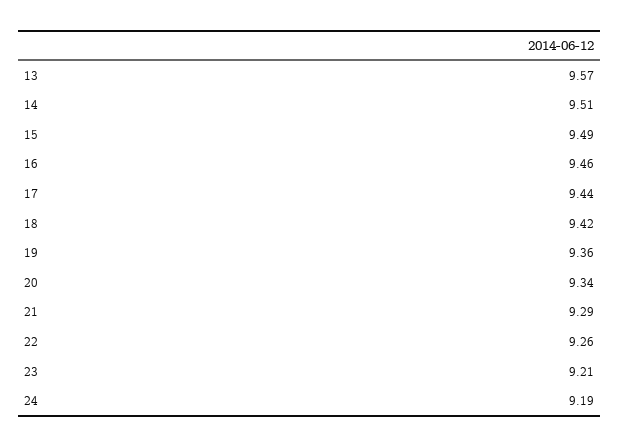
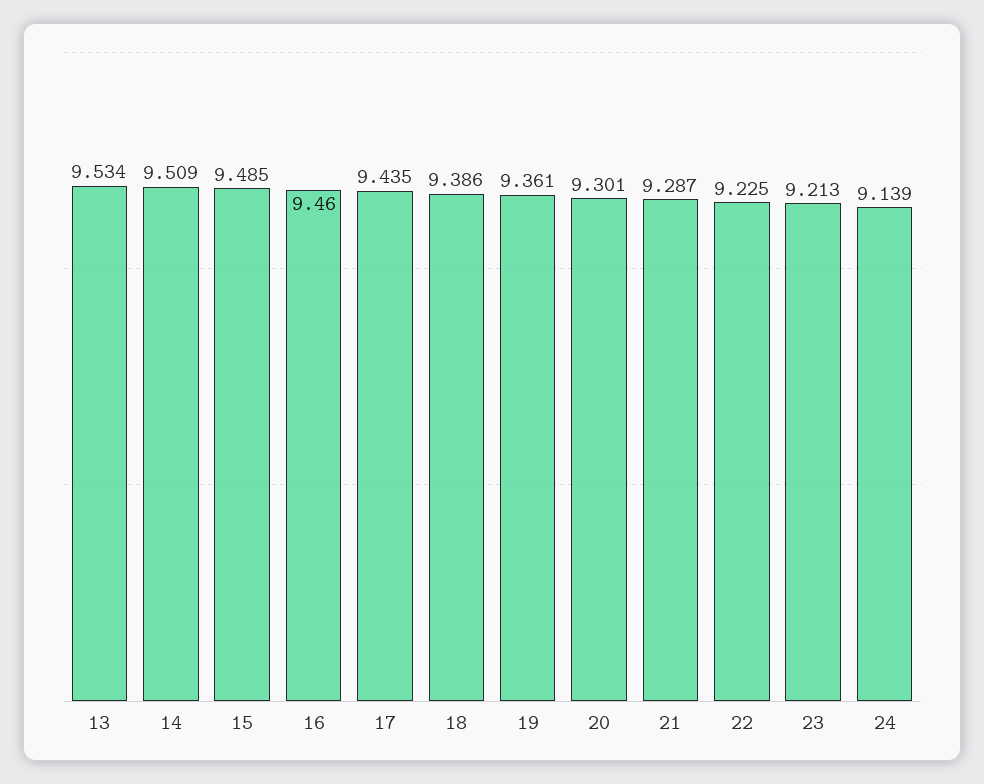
  {
-   "13": 9.57,
+   "13": 9.534,
    "14": 9.509,
    "15": 9.485,
    "16": 9.46,
    "17": 9.435,
-   "18": 9.42,
+   "18": 9.386,
    "19": 9.361,
-   "20": 9.34,
+   "20": 9.301,
    "21": 9.287,
-   "22": 9.26,
+   "22": 9.225,
    "23": 9.213,
-   "24": 9.19
+   "24": 9.139
  }

